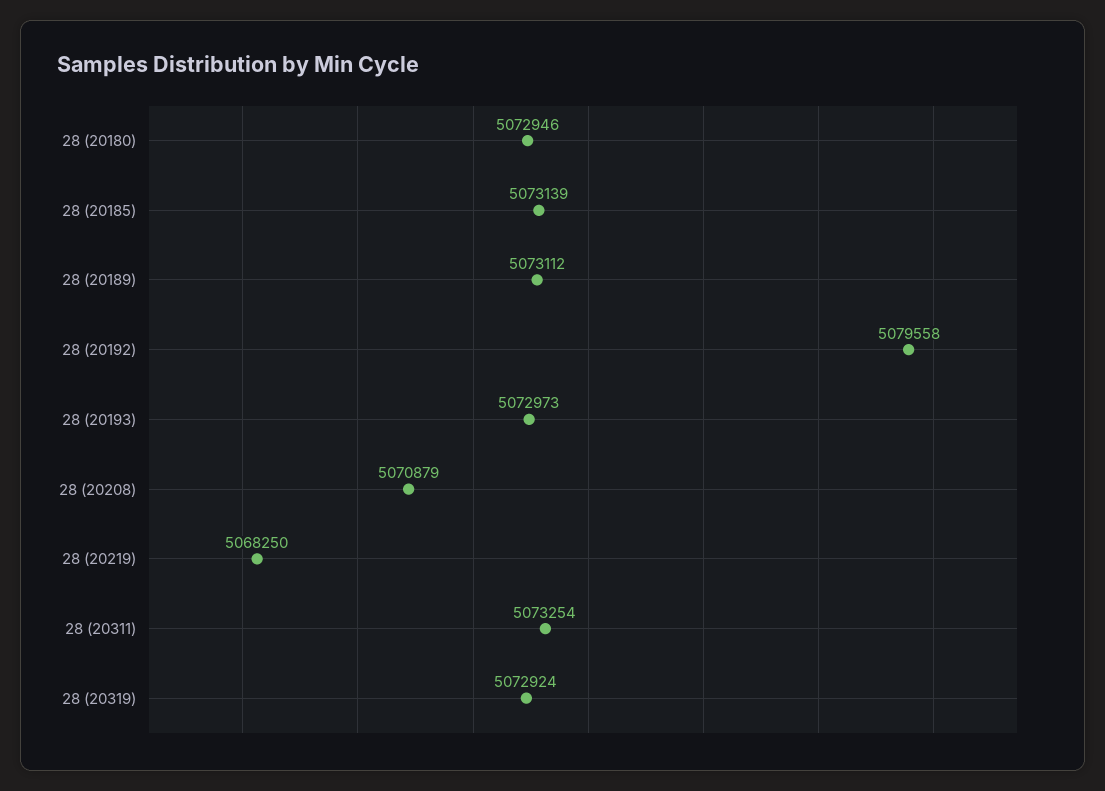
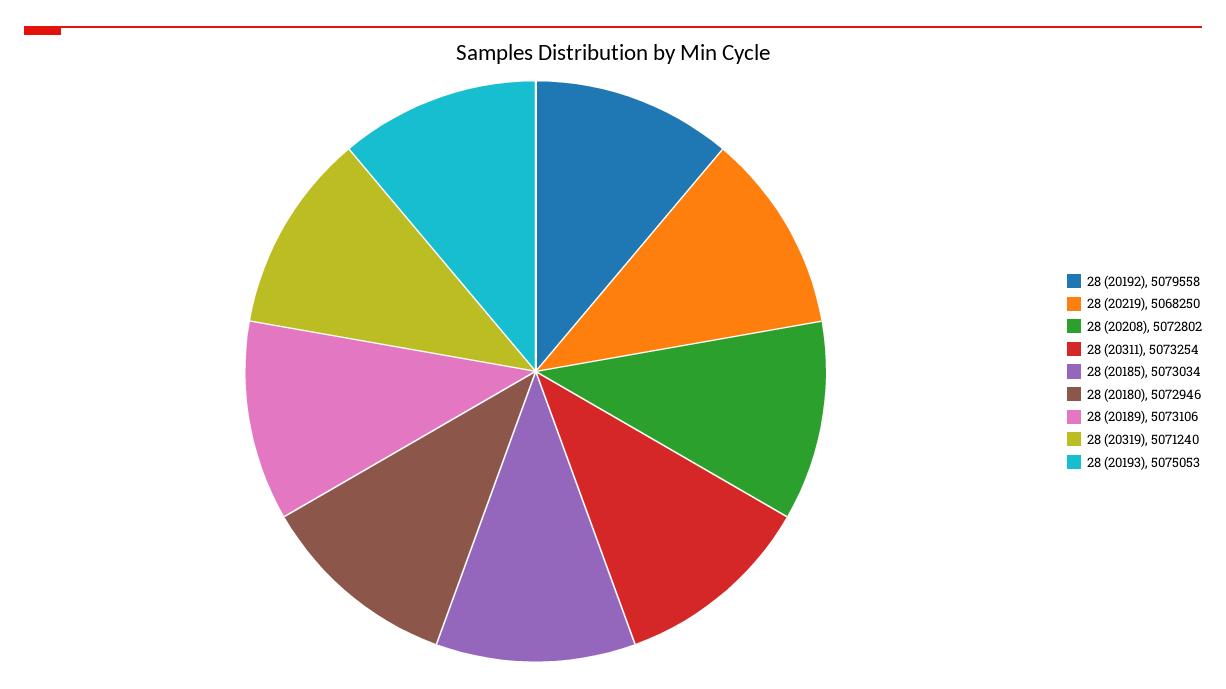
  {
    "28 (20180)": 5072946,
-   "28 (20185)": 5073139,
+   "28 (20185)": 5073034,
-   "28 (20189)": 5073112,
+   "28 (20189)": 5073106,
    "28 (20192)": 5079558,
-   "28 (20193)": 5072973,
+   "28 (20193)": 5075053,
-   "28 (20208)": 5070879,
+   "28 (20208)": 5072802,
    "28 (20219)": 5068250,
    "28 (20311)": 5073254,
-   "28 (20319)": 5072924
+   "28 (20319)": 5071240
  }

